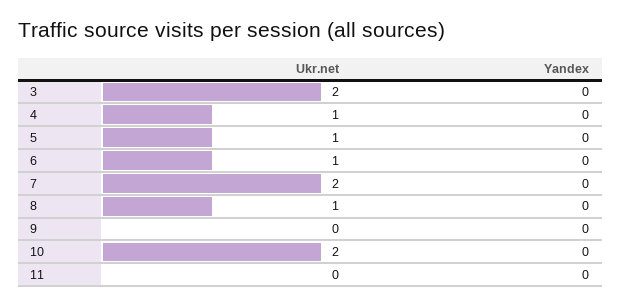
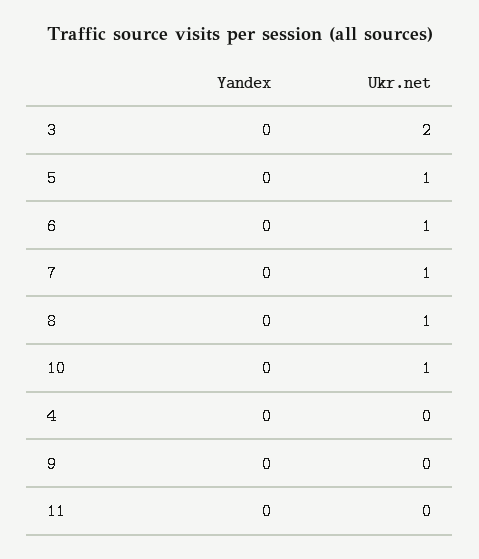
  {
    "Ukr.net": {
      "3": 2,
-     "4": 1,
+     "4": 0,
      "5": 1,
      "6": 1,
-     "7": 2,
+     "7": 1,
      "8": 1,
      "9": 0,
-     "10": 2,
+     "10": 1,
      "11": 0
    },
    "Yandex": {
      "3": 0,
      "4": 0,
      "5": 0,
      "6": 0,
      "7": 0,
      "8": 0,
      "9": 0,
      "10": 0,
      "11": 0
    }
  }

